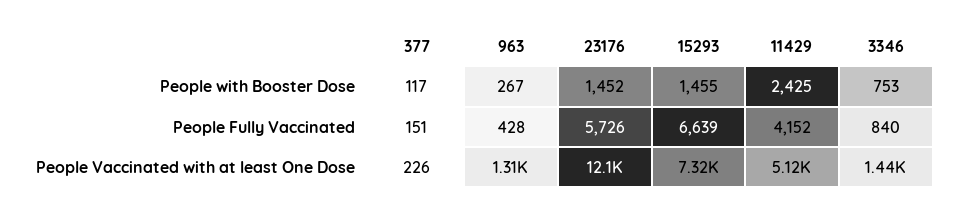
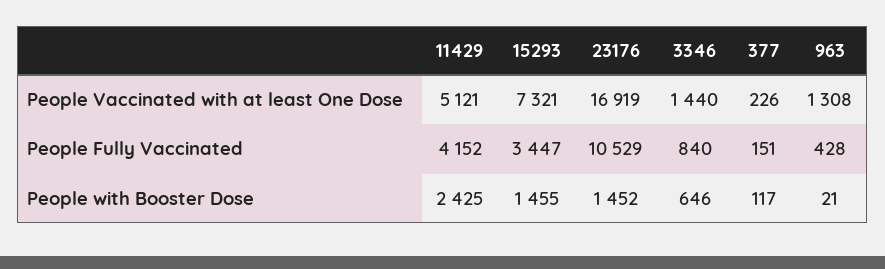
  {
    "377": {
      "People with Booster Dose": 117,
      "People Fully Vaccinated": 151,
      "People Vaccinated with at least One Dose": 226
    },
    "963": {
-     "People with Booster Dose": 267,
+     "People with Booster Dose": 21,
      "People Fully Vaccinated": 428,
      "People Vaccinated with at least One Dose": 1308
    },
    "23176": {
      "People with Booster Dose": 1452,
-     "People Fully Vaccinated": 5726,
+     "People Fully Vaccinated": 10529,
-     "People Vaccinated with at least One Dose": 12100
+     "People Vaccinated with at least One Dose": 16919
    },
    "15293": {
      "People with Booster Dose": 1455,
-     "People Fully Vaccinated": 6639,
+     "People Fully Vaccinated": 3447,
      "People Vaccinated with at least One Dose": 7321
    },
    "11429": {
      "People with Booster Dose": 2425,
      "People Fully Vaccinated": 4152,
      "People Vaccinated with at least One Dose": 5121
    },
    "3346": {
-     "People with Booster Dose": 753,
+     "People with Booster Dose": 646,
      "People Fully Vaccinated": 840,
      "People Vaccinated with at least One Dose": 1440
    }
  }

